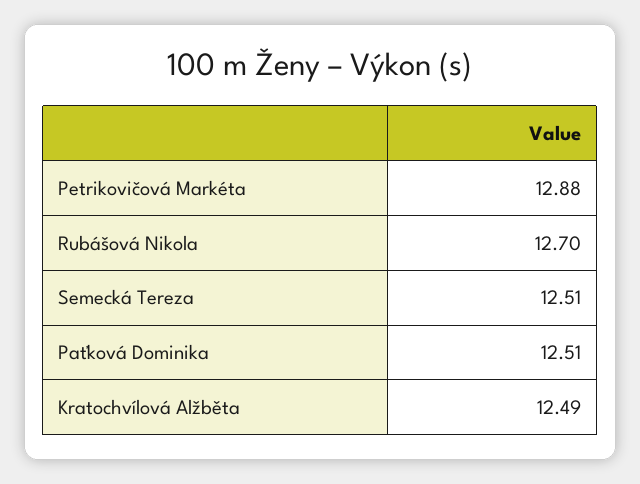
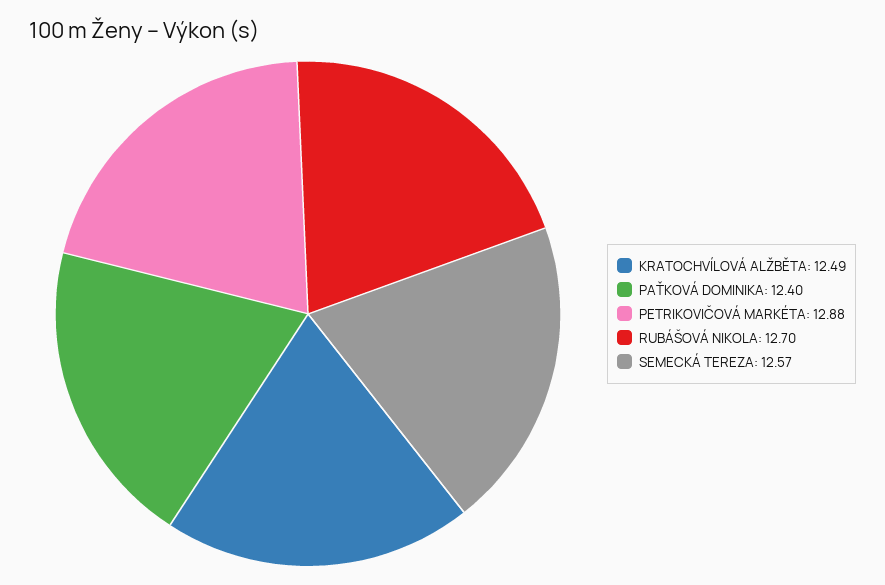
  {
    "Petrikovičová Markéta": 12.88,
    "Rubášová Nikola": 12.7,
-   "Semecká Tereza": 12.51,
+   "Semecká Tereza": 12.57,
-   "Paťková Dominika": 12.51,
+   "Paťková Dominika": 12.4,
    "Kratochvílová Alžběta": 12.49
  }

